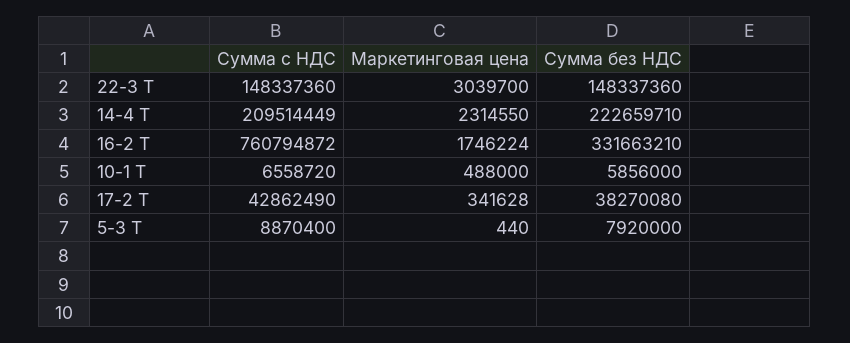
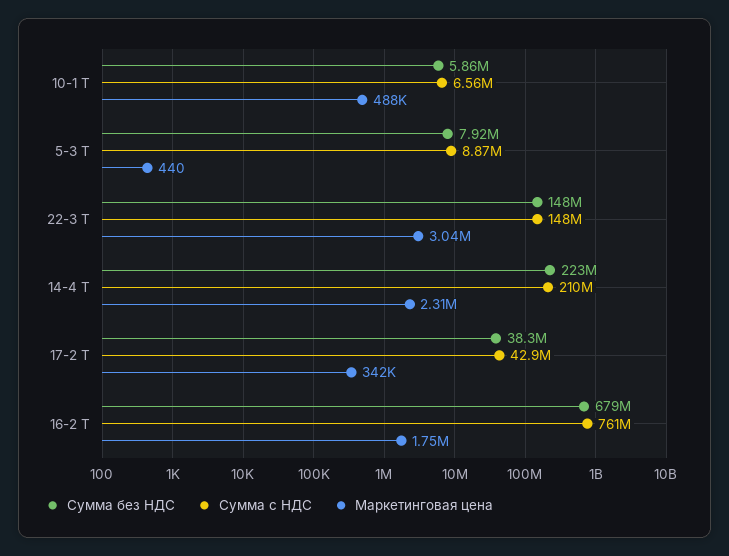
  {
    "Сумма с НДС": {
      "22-3 Т": 148337360,
      "14-4 Т": 209514449,
      "16-2 Т": 760794872,
      "10-1 Т": 6558720,
      "17-2 Т": 42862490,
      "5-3 Т": 8870400
    },
    "Маркетинговая цена": {
      "22-3 Т": 3039700,
      "14-4 Т": 2314550,
      "16-2 Т": 1746224,
      "10-1 Т": 488000,
      "17-2 Т": 341628,
      "5-3 Т": 440
    },
    "Сумма без НДС": {
      "22-3 Т": 148337360,
      "14-4 Т": 222659710,
-     "16-2 Т": 331663210,
+     "16-2 Т": 679000000,
      "10-1 Т": 5856000,
      "17-2 Т": 38270080,
      "5-3 Т": 7920000
    }
  }

